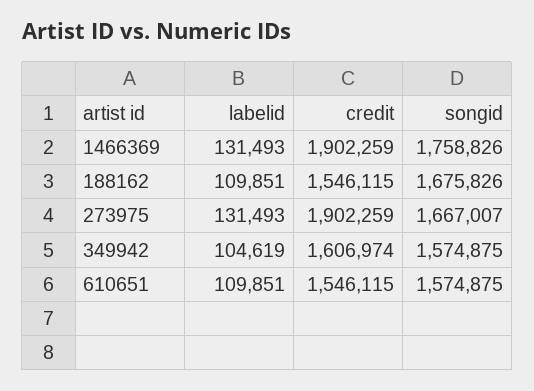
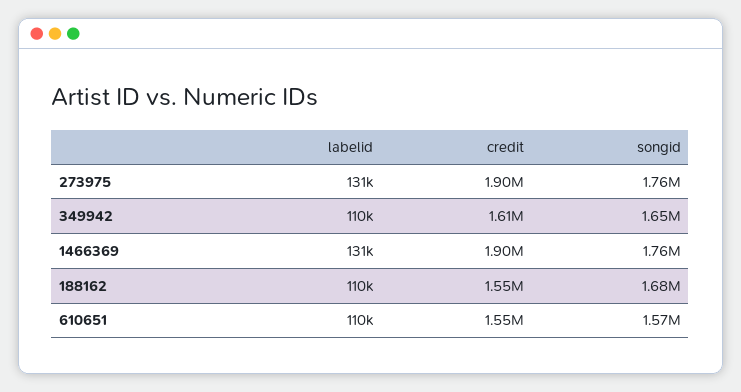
  {
    "labelid": {
      "1466369": 131493,
      "188162": 109851,
      "273975": 131493,
-     "349942": 104619,
+     "349942": 110000,
      "610651": 109851
    },
    "credit": {
      "1466369": 1902259,
      "188162": 1546115,
      "273975": 1902259,
      "349942": 1606974,
      "610651": 1546115
    },
    "songid": {
      "1466369": 1758826,
      "188162": 1675826,
-     "273975": 1667007,
+     "273975": 1760000,
-     "349942": 1574875,
+     "349942": 1650000,
      "610651": 1574875
    }
  }

